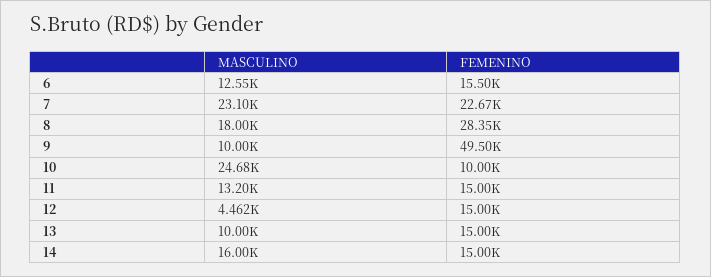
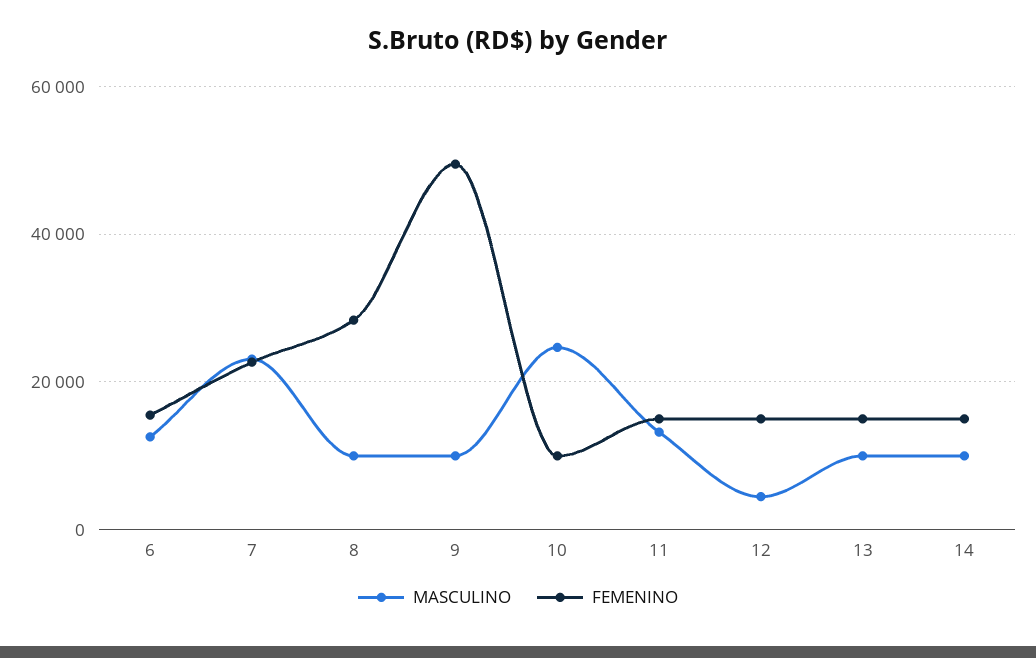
  {
    "MASCULINO": {
      "6": 12550,
      "7": 23100,
-     "8": 18000,
+     "8": 10000,
      "9": 10000,
      "10": 24680,
      "11": 13200,
      "12": 4462,
      "13": 10000,
-     "14": 16000
+     "14": 10000
    },
    "FEMENINO": {
      "6": 15500,
      "7": 22670,
      "8": 28350,
      "9": 49500,
      "10": 10000,
      "11": 15000,
      "12": 15000,
      "13": 15000,
      "14": 15000
    }
  }

